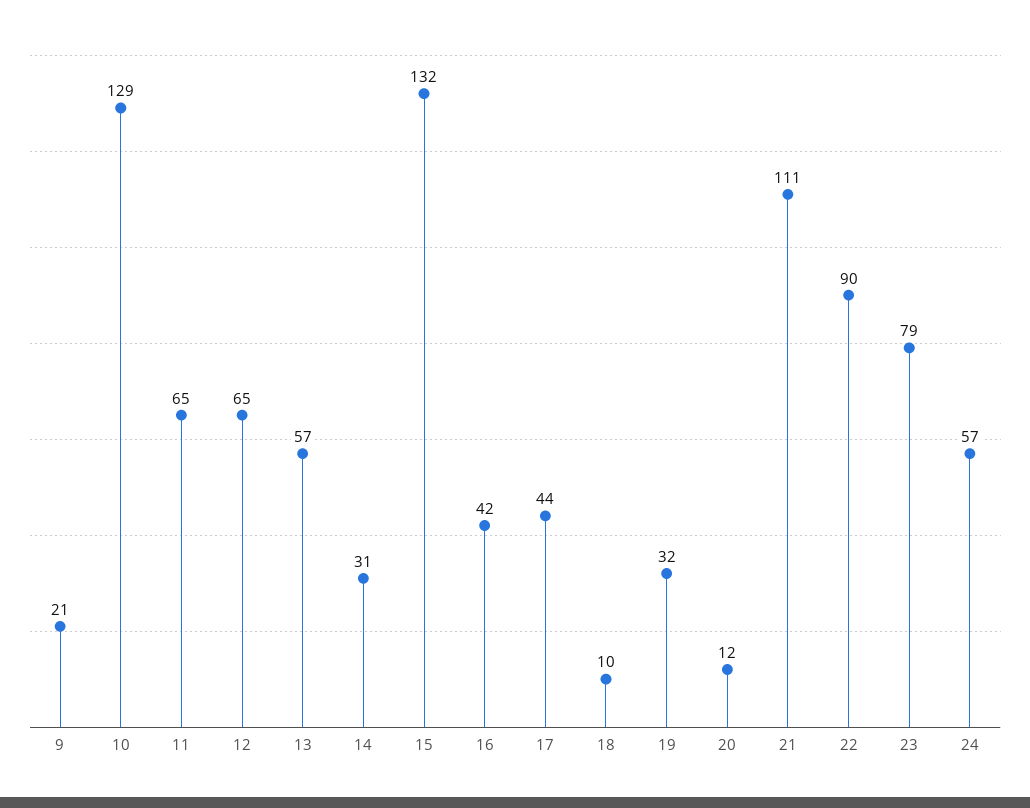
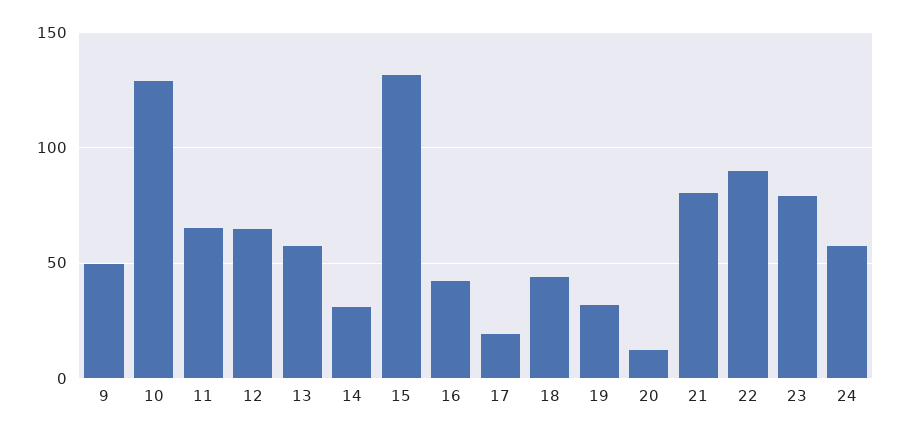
  {
-   "9": 21,
+   "9": 50,
    "10": 129,
    "11": 65,
    "12": 65,
    "13": 57,
    "14": 31,
    "15": 132,
    "16": 42,
-   "17": 44,
+   "17": 20,
-   "18": 10,
+   "18": 45,
    "19": 32,
    "20": 12,
-   "21": 111,
+   "21": 80,
    "22": 90,
    "23": 79,
    "24": 57
  }

